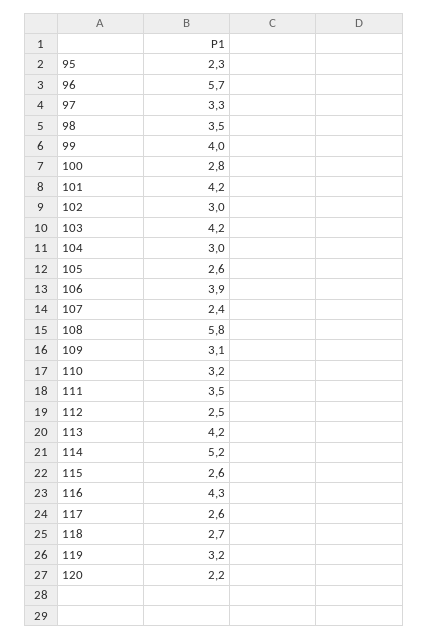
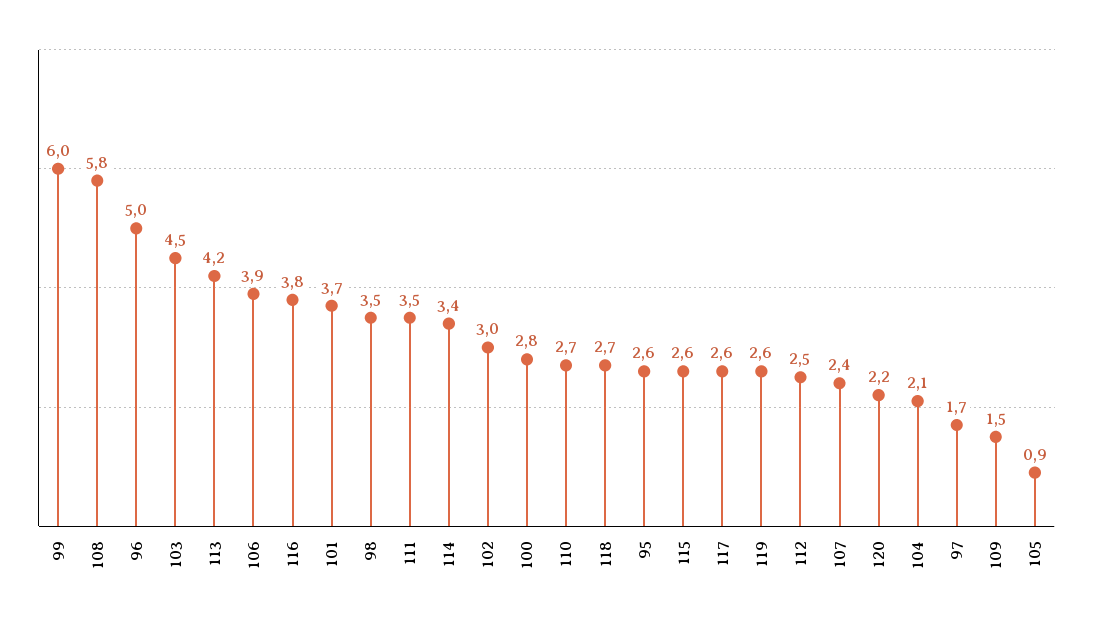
  {
-   "95": 2.3,
+   "95": 2.6,
-   "96": 5.7,
+   "96": 5,
-   "97": 3.3,
+   "97": 1.7,
    "98": 3.5,
-   "99": 4,
+   "99": 6,
    "100": 2.8,
-   "101": 4.2,
+   "101": 3.7,
    "102": 3,
-   "103": 4.2,
+   "103": 4.5,
-   "104": 3,
+   "104": 2.1,
-   "105": 2.6,
+   "105": 0.9,
    "106": 3.9,
    "107": 2.4,
    "108": 5.8,
-   "109": 3.1,
+   "109": 1.5,
-   "110": 3.2,
+   "110": 2.7,
    "111": 3.5,
    "112": 2.5,
    "113": 4.2,
-   "114": 5.2,
+   "114": 3.4,
    "115": 2.6,
-   "116": 4.3,
+   "116": 3.8,
    "117": 2.6,
    "118": 2.7,
-   "119": 3.2,
+   "119": 2.6,
    "120": 2.2
  }

